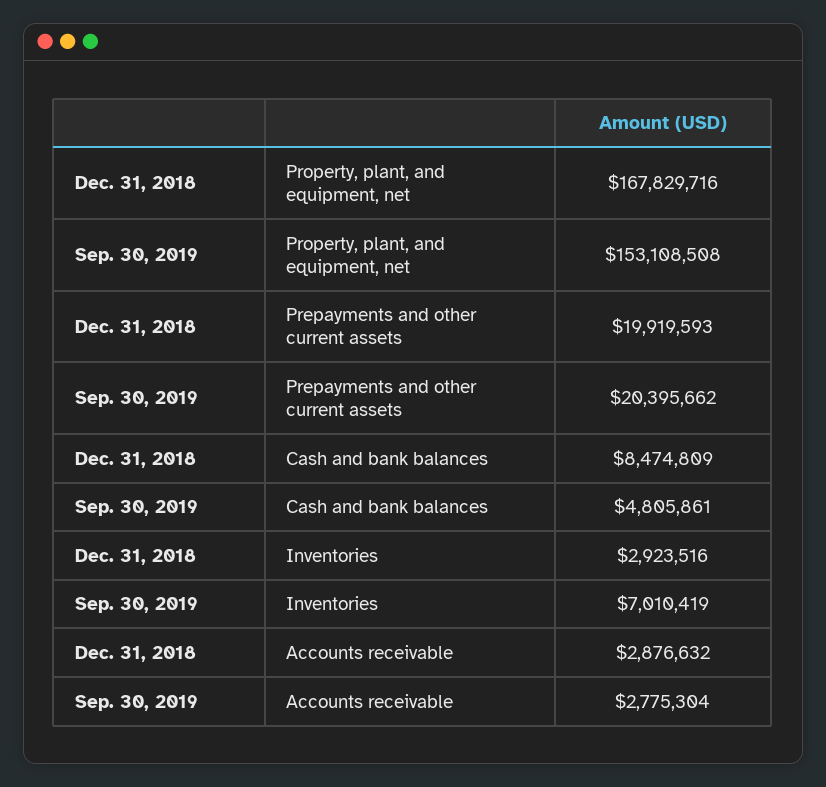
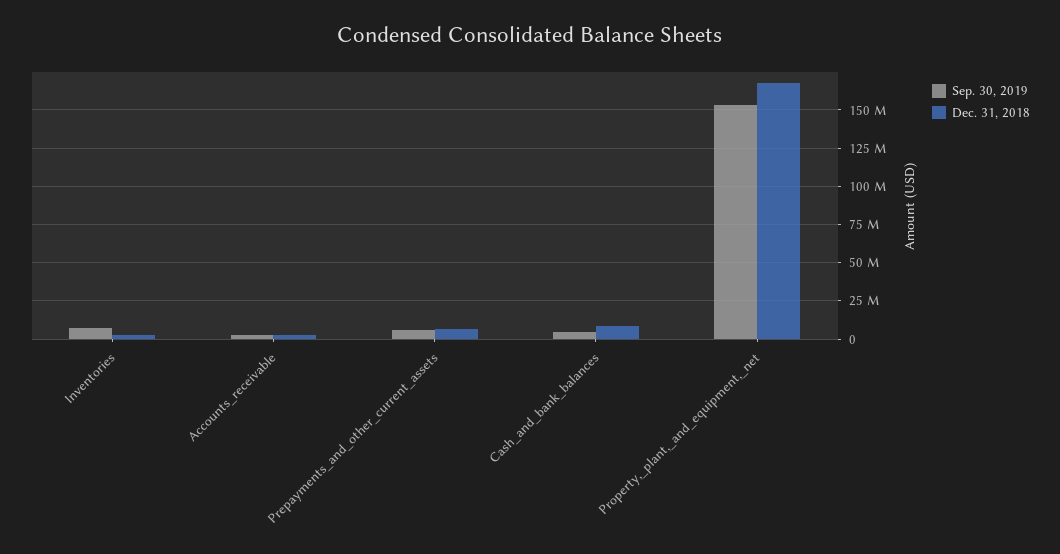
  {
    "Dec. 31, 2018": {
      "Property, plant, and equipment, net": 167829716,
-     "Prepayments and other current assets": 19919593,
+     "Prepayments and other current assets": 5000000,
      "Cash and bank balances": 8474809,
      "Inventories": 2923516,
      "Accounts receivable": 2876632
    },
    "Sep. 30, 2019": {
      "Property, plant, and equipment, net": 153108508,
-     "Prepayments and other current assets": 20395662,
+     "Prepayments and other current assets": 5000000,
      "Cash and bank balances": 4805861,
      "Inventories": 7010419,
      "Accounts receivable": 2775304
    }
  }

